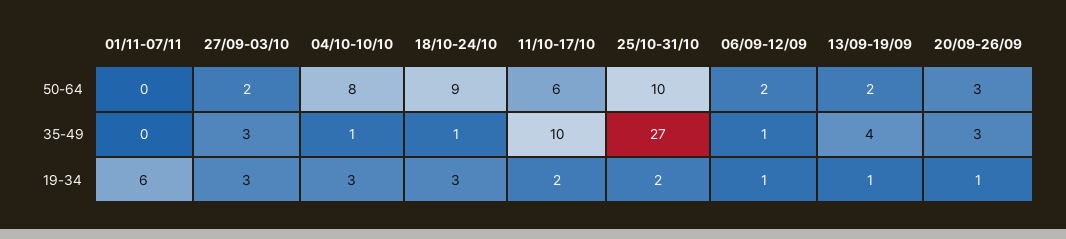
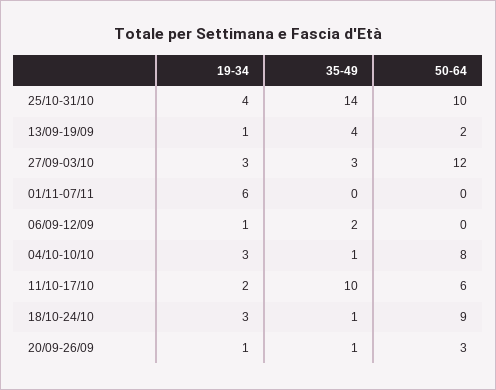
  {
    "01/11-07/11": {
      "50-64": 0,
      "35-49": 0,
      "19-34": 6
    },
    "27/09-03/10": {
-     "50-64": 2,
+     "50-64": 12,
      "35-49": 3,
      "19-34": 3
    },
    "04/10-10/10": {
      "50-64": 8,
      "35-49": 1,
      "19-34": 3
    },
    "18/10-24/10": {
      "50-64": 9,
      "35-49": 1,
      "19-34": 3
    },
    "11/10-17/10": {
      "50-64": 6,
      "35-49": 10,
      "19-34": 2
    },
    "25/10-31/10": {
      "50-64": 10,
-     "35-49": 27,
+     "35-49": 14,
-     "19-34": 2
+     "19-34": 4
    },
    "06/09-12/09": {
-     "50-64": 2,
+     "50-64": 0,
-     "35-49": 1,
+     "35-49": 2,
      "19-34": 1
    },
    "13/09-19/09": {
      "50-64": 2,
      "35-49": 4,
      "19-34": 1
    },
    "20/09-26/09": {
      "50-64": 3,
-     "35-49": 3,
+     "35-49": 1,
      "19-34": 1
    }
  }

